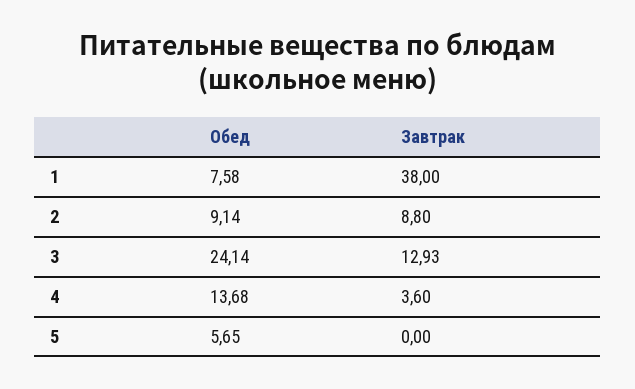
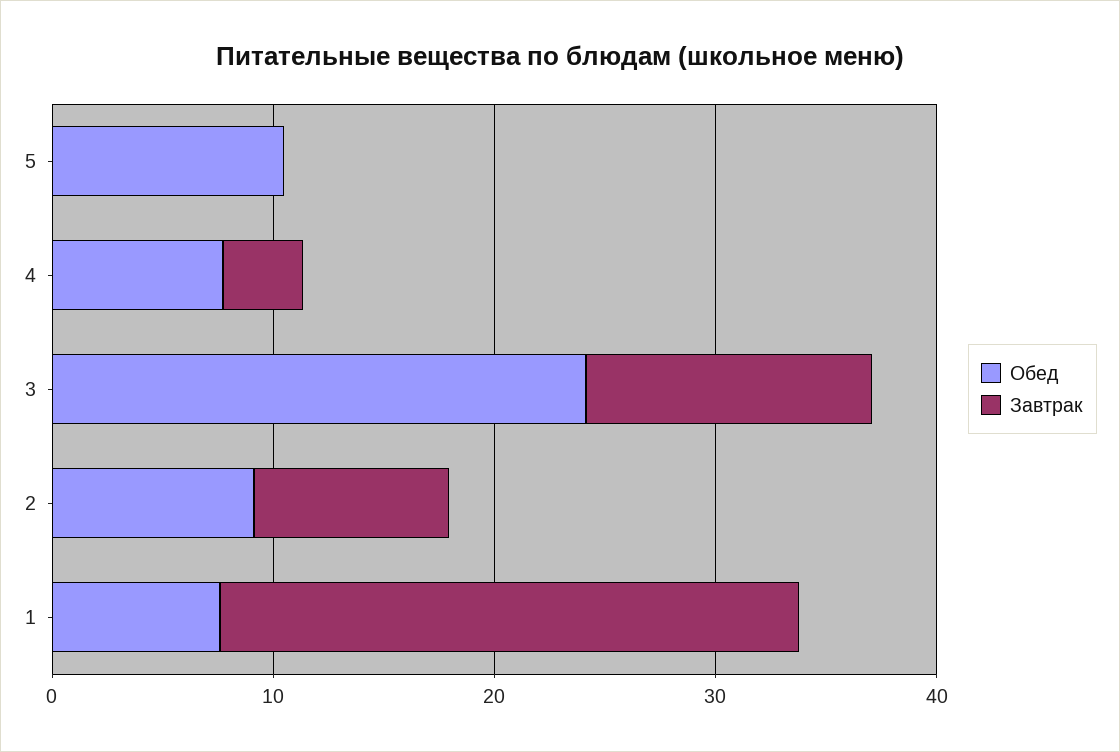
  {
    "Обед": {
      "1": 7.58,
      "2": 9.14,
      "3": 24.14,
-     "4": 13.68,
+     "4": 8,
-     "5": 5.65
+     "5": 10
    },
    "Завтрак": {
-     "1": 38,
+     "1": 26,
      "2": 8.8,
      "3": 12.93,
      "4": 3.6,
      "5": 0
    }
  }

